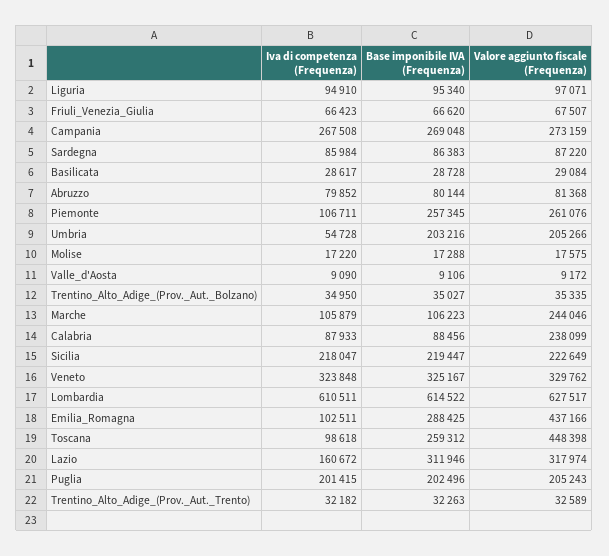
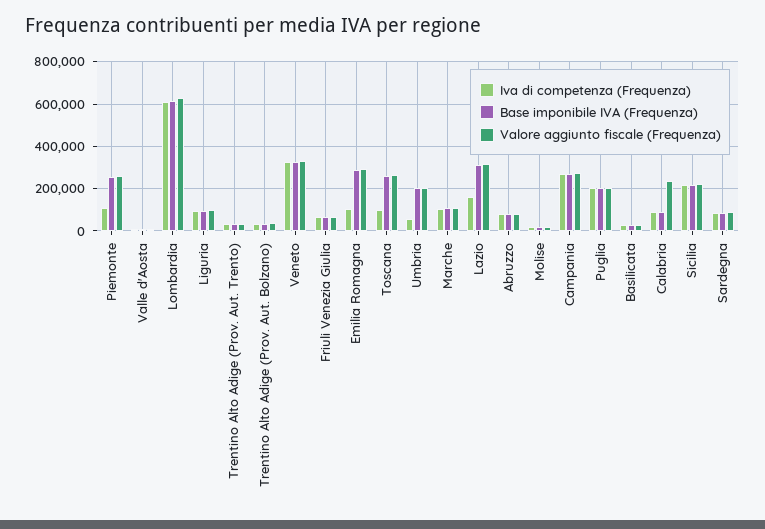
  {
    "Iva di competenza (Frequenza)": {
      "Liguria": 94910,
      "Friuli_Venezia_Giulia": 66423,
      "Campania": 267508,
      "Sardegna": 85984,
      "Basilicata": 28617,
      "Abruzzo": 79852,
      "Piemonte": 106711,
      "Umbria": 54728,
      "Molise": 17220,
      "Valle_d'Aosta": 9090,
      "Trentino_Alto_Adige_(Prov._Aut._Bolzano)": 34950,
      "Marche": 105879,
      "Calabria": 87933,
      "Sicilia": 218047,
      "Veneto": 323848,
      "Lombardia": 610511,
      "Emilia_Romagna": 102511,
      "Toscana": 98618,
      "Lazio": 160672,
      "Puglia": 201415,
      "Trentino_Alto_Adige_(Prov._Aut._Trento)": 32182
    },
    "Base imponibile IVA (Frequenza)": {
      "Liguria": 95340,
      "Friuli_Venezia_Giulia": 66620,
      "Campania": 269048,
      "Sardegna": 86383,
      "Basilicata": 28728,
      "Abruzzo": 80144,
      "Piemonte": 257345,
      "Umbria": 203216,
      "Molise": 17288,
      "Valle_d'Aosta": 9106,
      "Trentino_Alto_Adige_(Prov._Aut._Bolzano)": 35027,
      "Marche": 106223,
      "Calabria": 88456,
      "Sicilia": 219447,
      "Veneto": 325167,
      "Lombardia": 614522,
      "Emilia_Romagna": 288425,
      "Toscana": 259312,
      "Lazio": 311946,
      "Puglia": 202496,
      "Trentino_Alto_Adige_(Prov._Aut._Trento)": 32263
    },
    "Valore aggiunto fiscale (Frequenza)": {
      "Liguria": 97071,
      "Friuli_Venezia_Giulia": 67507,
      "Campania": 273159,
      "Sardegna": 87220,
      "Basilicata": 29084,
      "Abruzzo": 81368,
      "Piemonte": 261076,
      "Umbria": 205266,
      "Molise": 17575,
      "Valle_d'Aosta": 9172,
      "Trentino_Alto_Adige_(Prov._Aut._Bolzano)": 35335,
-     "Marche": 244046,
+     "Marche": 100000,
      "Calabria": 238099,
      "Sicilia": 222649,
      "Veneto": 329762,
      "Lombardia": 627517,
-     "Emilia_Romagna": 437166,
+     "Emilia_Romagna": 300000,
-     "Toscana": 448398,
+     "Toscana": 250000,
      "Lazio": 317974,
      "Puglia": 205243,
      "Trentino_Alto_Adige_(Prov._Aut._Trento)": 32589
    }
  }

